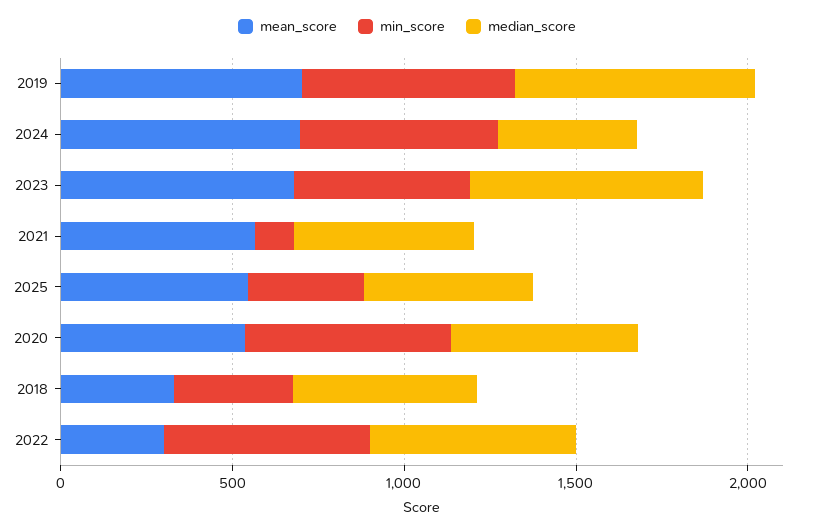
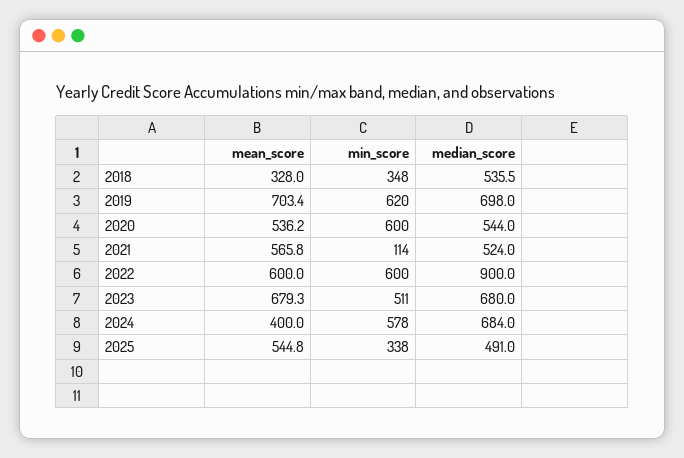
  {
    "mean_score": {
      "2019": 703.4,
-     "2024": 700,
+     "2024": 400,
      "2023": 679.3,
      "2021": 565.8,
      "2025": 544.8,
      "2020": 536.2,
      "2018": 328,
-     "2022": 300
+     "2022": 600
    },
    "min_score": {
      "2019": 620,
      "2024": 578,
      "2023": 511,
      "2021": 114,
      "2025": 338,
      "2020": 600,
      "2018": 348,
      "2022": 600
    },
    "median_score": {
      "2019": 698,
-     "2024": 400,
+     "2024": 684,
      "2023": 680,
      "2021": 524,
      "2025": 491,
      "2020": 544,
      "2018": 535.5,
-     "2022": 600
+     "2022": 900
    }
  }

